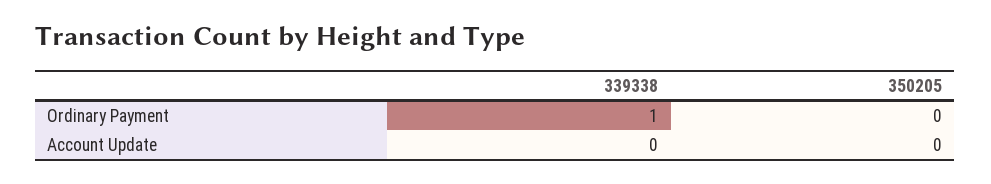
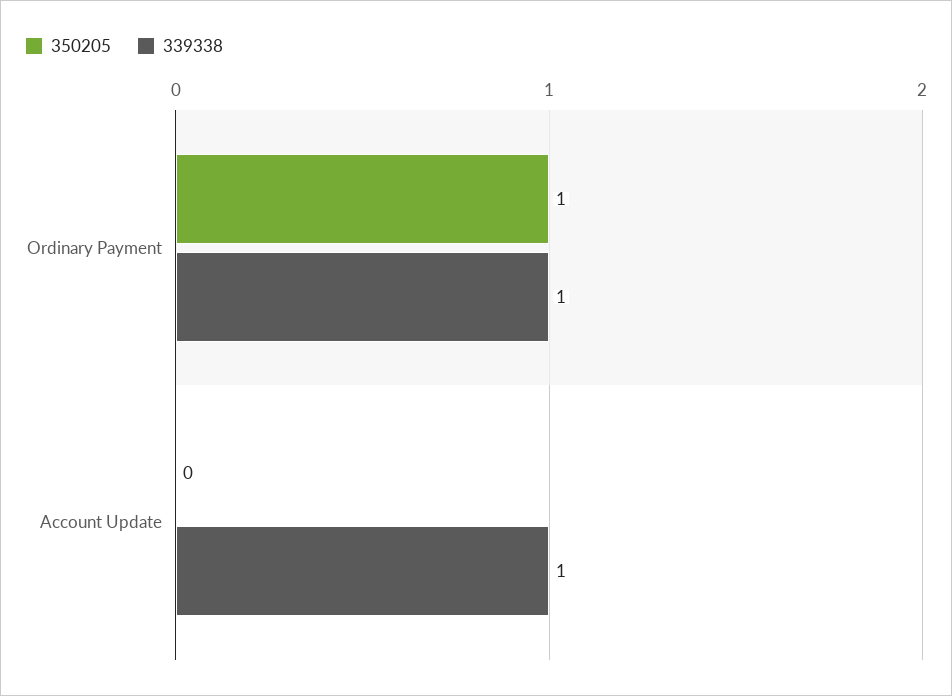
  {
    "339338": {
      "Ordinary Payment": 1,
-     "Account Update": 0
+     "Account Update": 1
    },
    "350205": {
-     "Ordinary Payment": 0,
+     "Ordinary Payment": 1,
      "Account Update": 0
    }
  }

